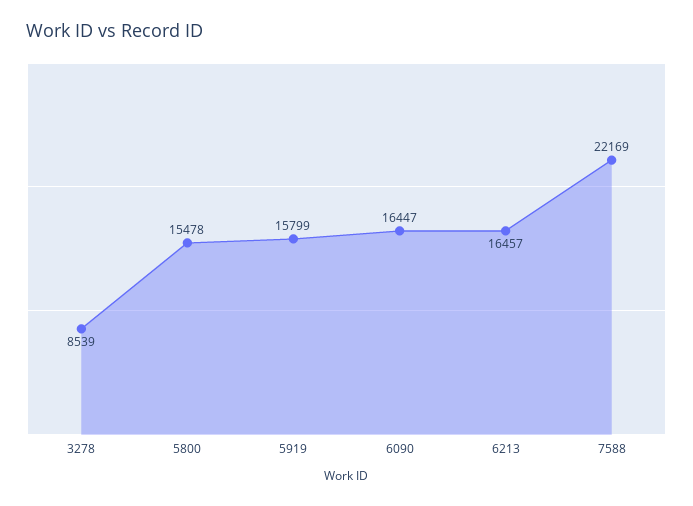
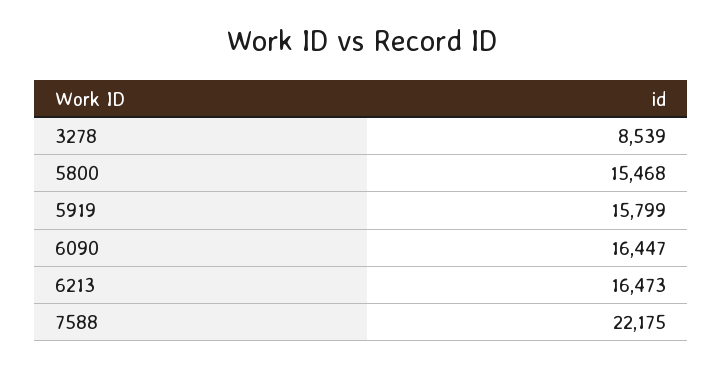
  {
    "3278": 8539,
-   "5800": 15478,
+   "5800": 15468,
    "5919": 15799,
    "6090": 16447,
-   "6213": 16457,
+   "6213": 16473,
-   "7588": 22169
+   "7588": 22175
  }

